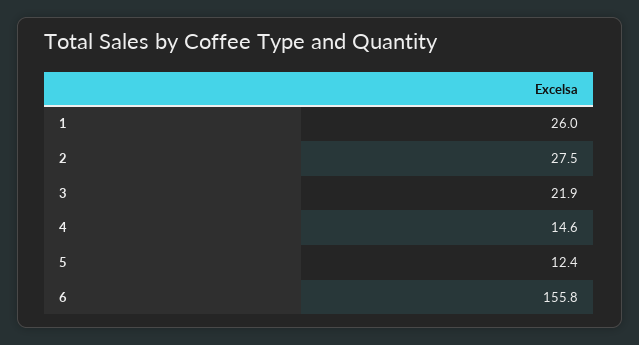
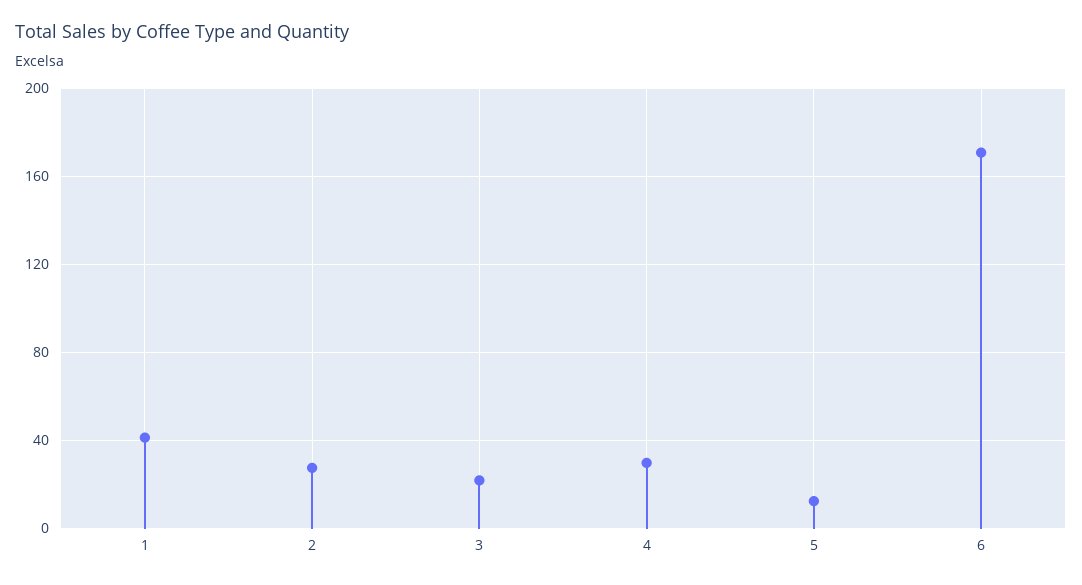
  {
-   "1": 26,
+   "1": 40,
    "2": 27.5,
    "3": 21.9,
-   "4": 14.6,
+   "4": 30,
    "5": 12.4,
-   "6": 155.8
+   "6": 170
  }

